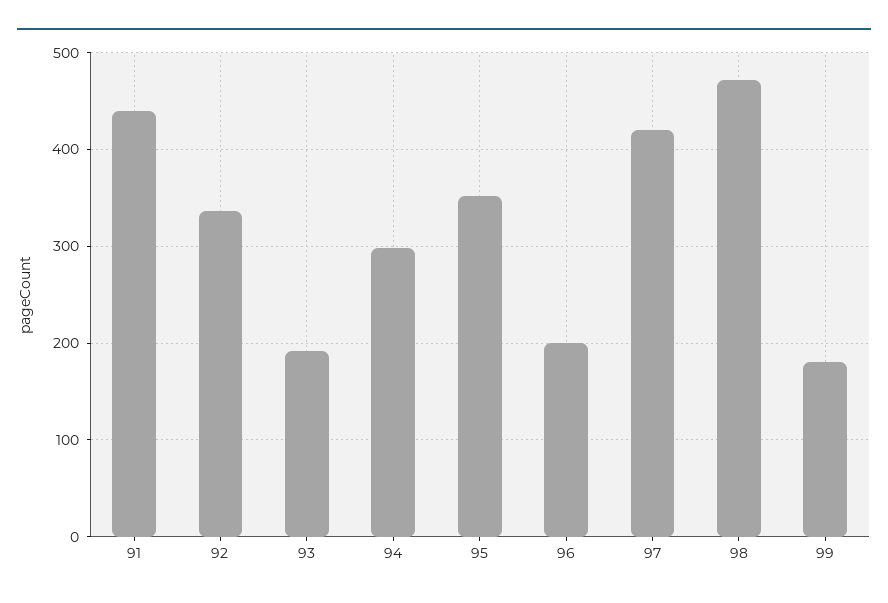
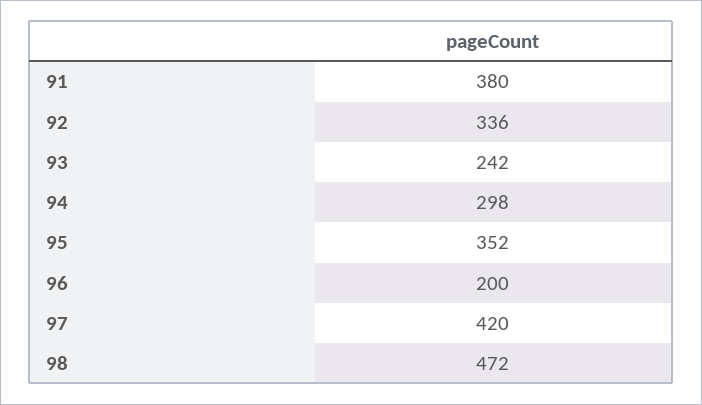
  {
-   "91": 440,
+   "91": 380,
    "92": 336,
-   "93": 190,
+   "93": 242,
    "94": 298,
    "95": 352,
    "96": 200,
    "97": 420,
-   "98": 472,
+   "98": 472
-   "99": 180
  }

